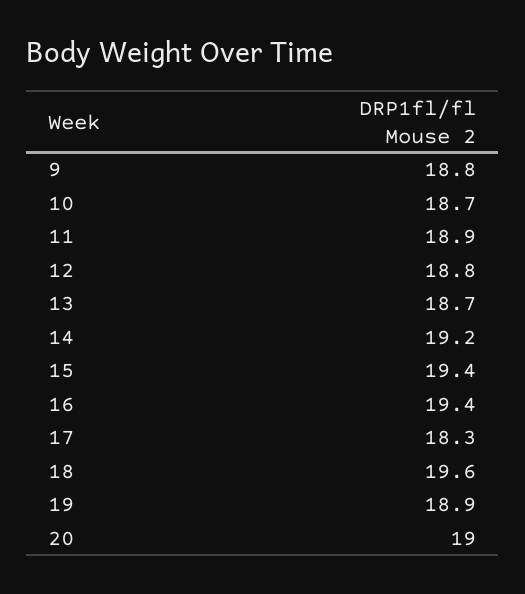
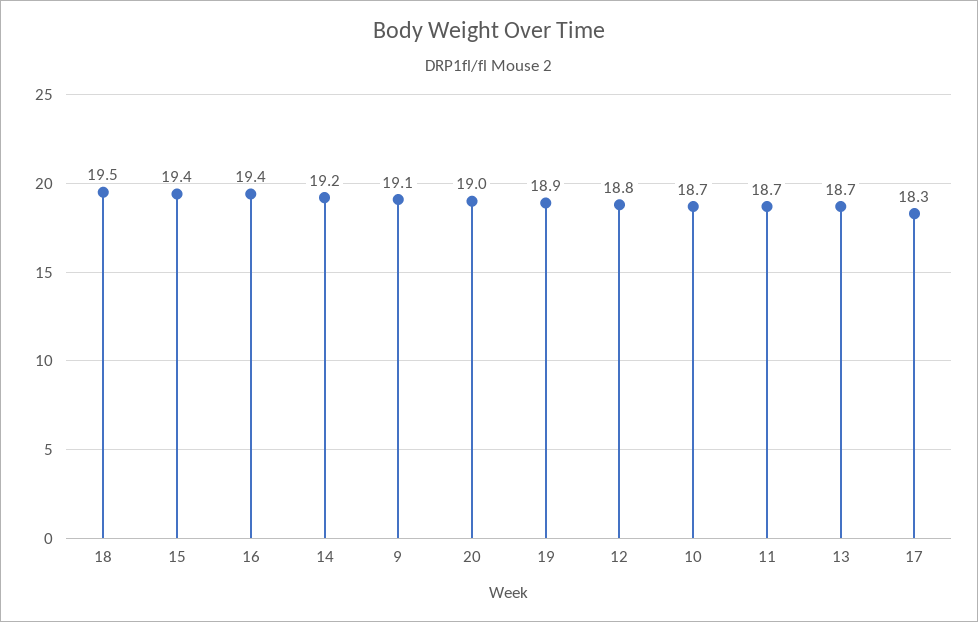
  {
-   "9": 18.8,
+   "9": 19.1,
    "10": 18.7,
-   "11": 18.9,
+   "11": 18.7,
    "12": 18.8,
    "13": 18.7,
    "14": 19.2,
    "15": 19.4,
    "16": 19.4,
    "17": 18.3,
-   "18": 19.6,
+   "18": 19.5,
    "19": 18.9,
    "20": 19
  }

